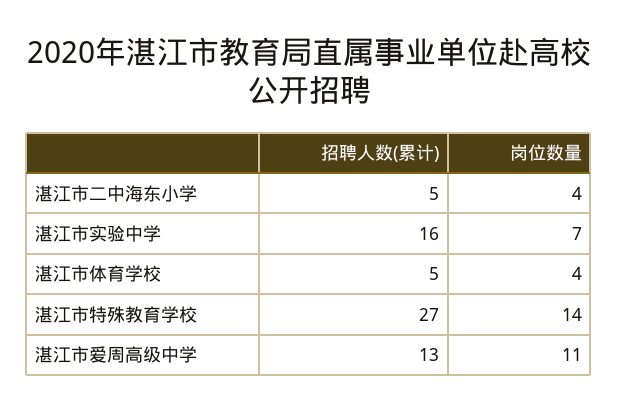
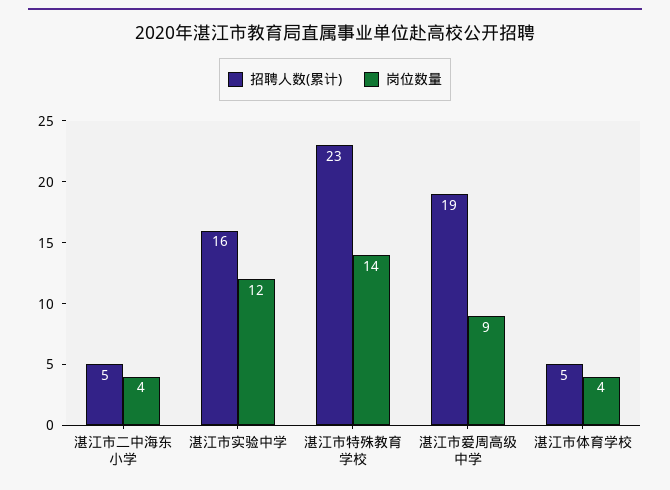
  {
    "招聘人数(累计)": {
      "湛江市二中海东小学": 5,
      "湛江市实验中学": 16,
      "湛江市体育学校": 5,
-     "湛江市特殊教育学校": 27,
+     "湛江市特殊教育学校": 23,
-     "湛江市爱周高级中学": 13
+     "湛江市爱周高级中学": 19
    },
    "岗位数量": {
      "湛江市二中海东小学": 4,
-     "湛江市实验中学": 7,
+     "湛江市实验中学": 12,
      "湛江市体育学校": 4,
      "湛江市特殊教育学校": 14,
-     "湛江市爱周高级中学": 11
+     "湛江市爱周高级中学": 9
    }
  }

